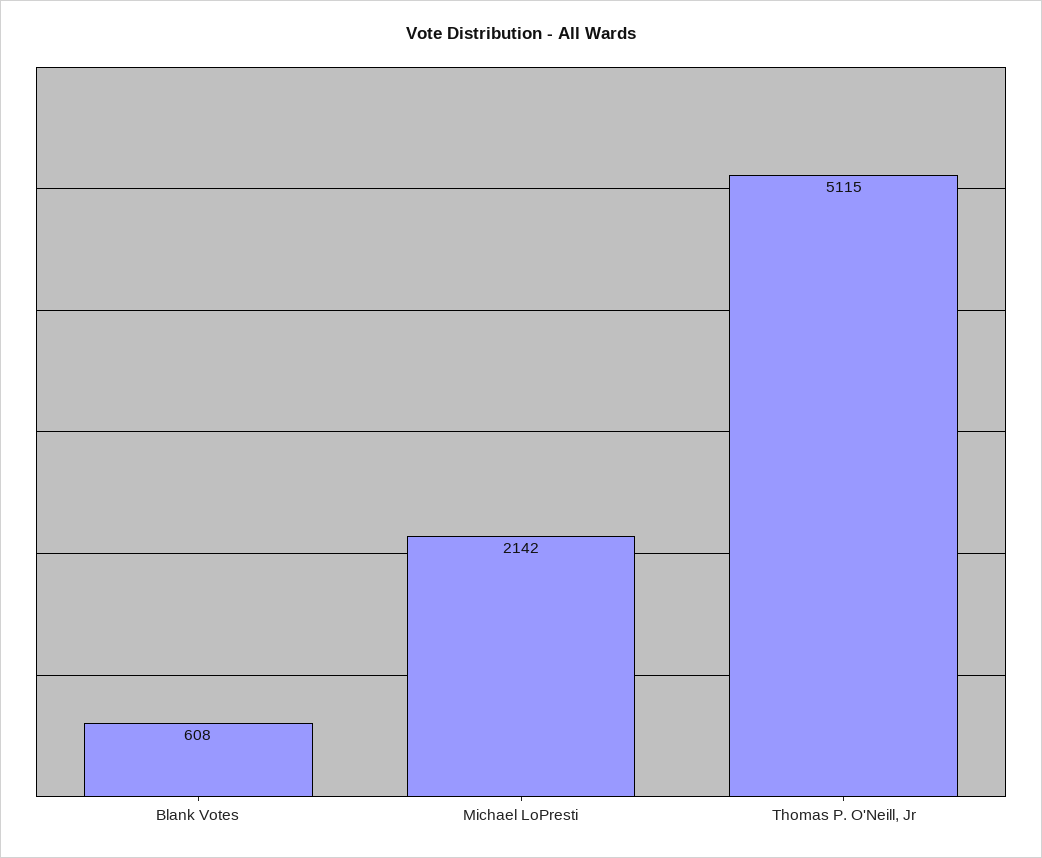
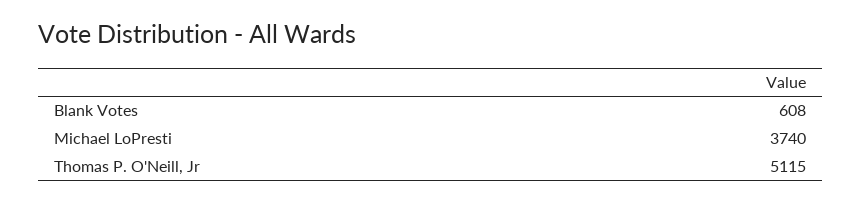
  {
    "Blank Votes": 608,
-   "Michael LoPresti": 2142,
+   "Michael LoPresti": 3740,
    "Thomas P. O'Neill, Jr": 5115
  }

